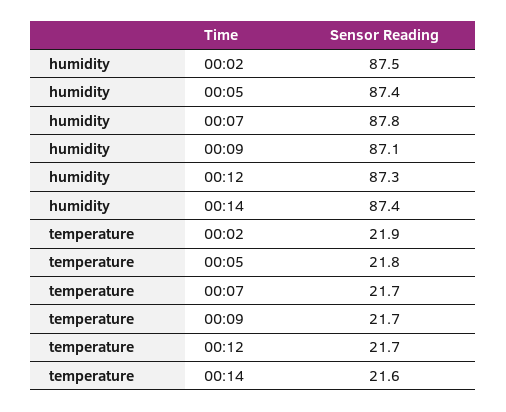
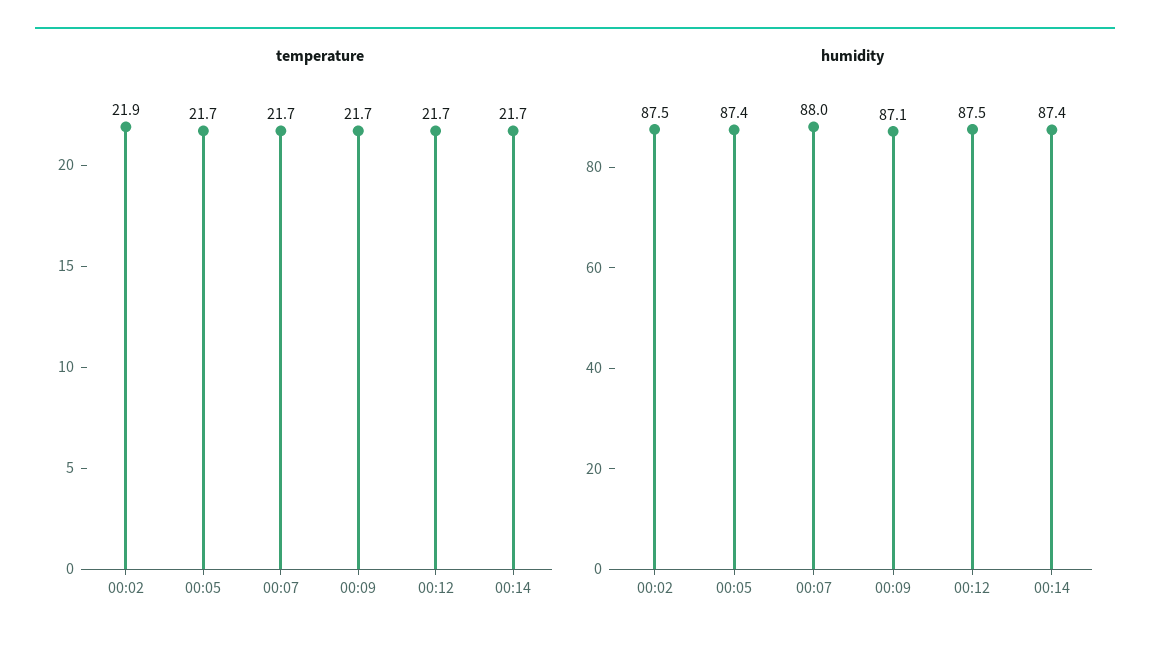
  {
    "humidity": {
      "00:02": 87.5,
      "00:05": 87.4,
-     "00:07": 87.8,
+     "00:07": 88,
      "00:09": 87.1,
-     "00:12": 87.3,
+     "00:12": 87.5,
      "00:14": 87.4
    },
    "temperature": {
      "00:02": 21.9,
-     "00:05": 21.8,
+     "00:05": 21.7,
      "00:07": 21.7,
      "00:09": 21.7,
      "00:12": 21.7,
-     "00:14": 21.6
+     "00:14": 21.7
    }
  }

